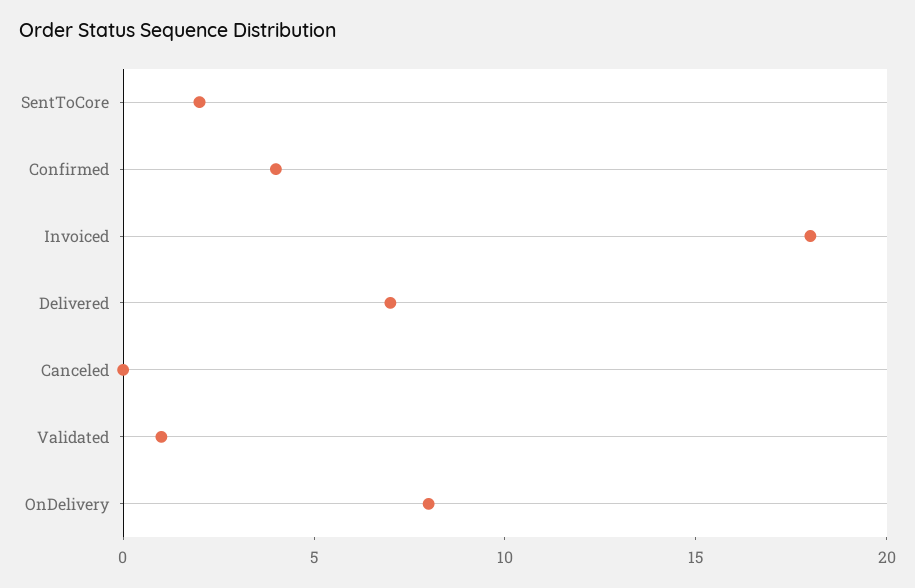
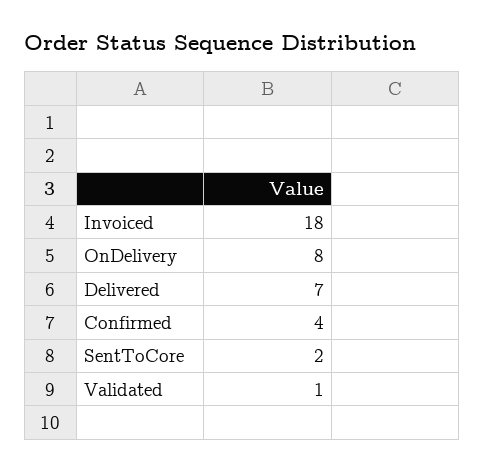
  {
    "SentToCore": 2,
    "Confirmed": 4,
    "Invoiced": 18,
    "Delivered": 7,
-   "Canceled": 0,
    "Validated": 1,
    "OnDelivery": 8
  }

